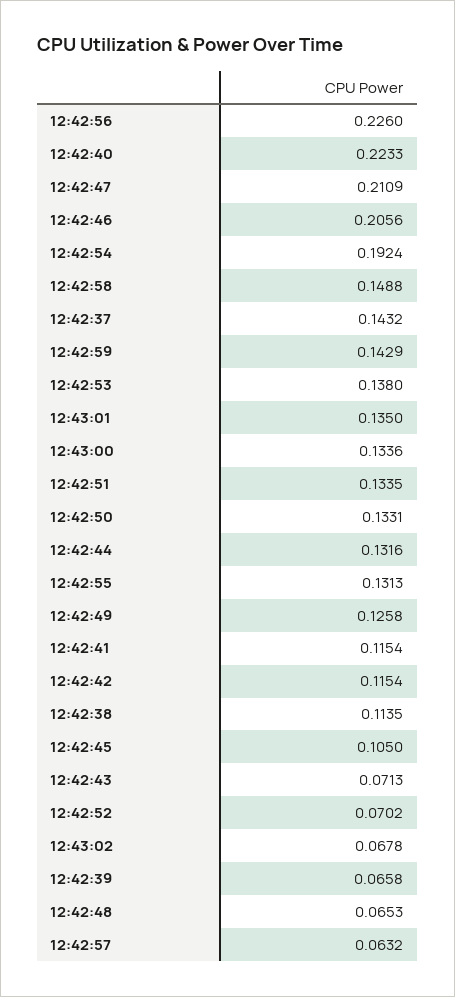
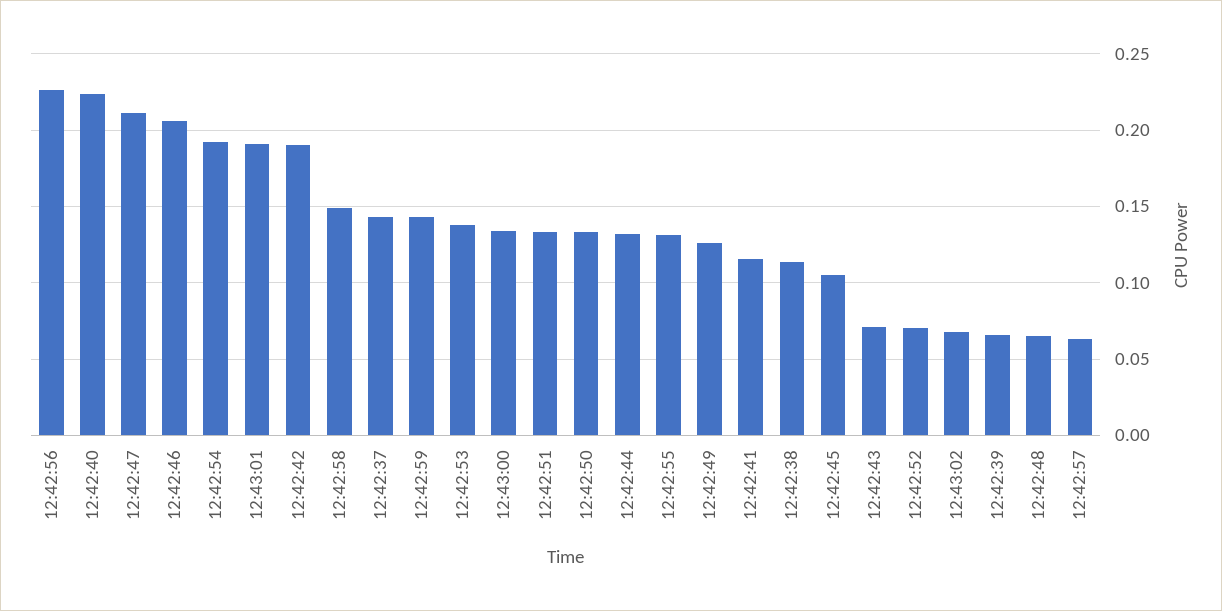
  {
    "12:42:56": 0.226,
    "12:42:40": 0.2233,
    "12:42:47": 0.2109,
    "12:42:46": 0.2056,
    "12:42:54": 0.1924,
    "12:42:58": 0.1488,
    "12:42:37": 0.1432,
    "12:42:59": 0.1429,
    "12:42:53": 0.138,
-   "12:43:01": 0.135,
+   "12:43:01": 0.19,
    "12:43:00": 0.1336,
    "12:42:51": 0.1335,
    "12:42:50": 0.1331,
    "12:42:44": 0.1316,
    "12:42:55": 0.1313,
    "12:42:49": 0.1258,
    "12:42:41": 0.1154,
-   "12:42:42": 0.1154,
+   "12:42:42": 0.19,
    "12:42:38": 0.1135,
    "12:42:45": 0.105,
    "12:42:43": 0.0713,
    "12:42:52": 0.0702,
    "12:43:02": 0.0678,
    "12:42:39": 0.0658,
    "12:42:48": 0.0653,
    "12:42:57": 0.0632
  }

